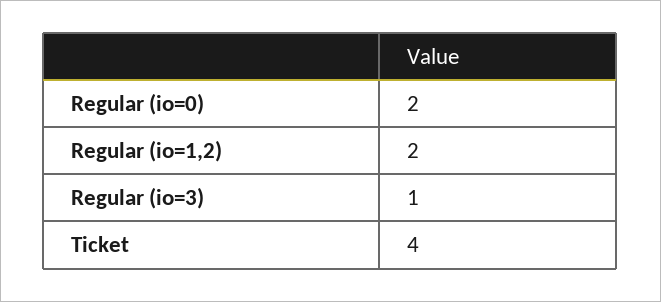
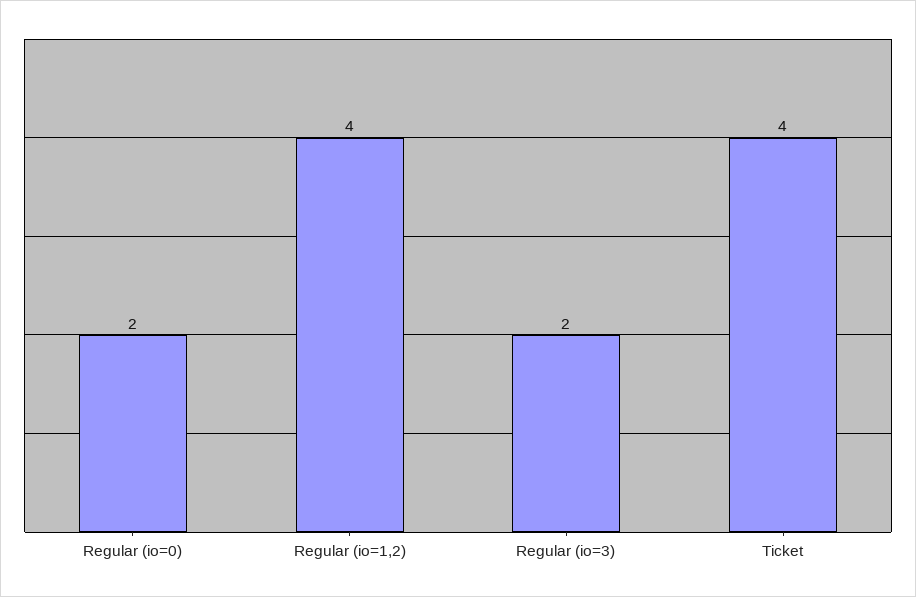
  {
    "Regular (io=0)": 2,
-   "Regular (io=1,2)": 2,
+   "Regular (io=1,2)": 4,
-   "Regular (io=3)": 1,
+   "Regular (io=3)": 2,
    "Ticket": 4
  }

